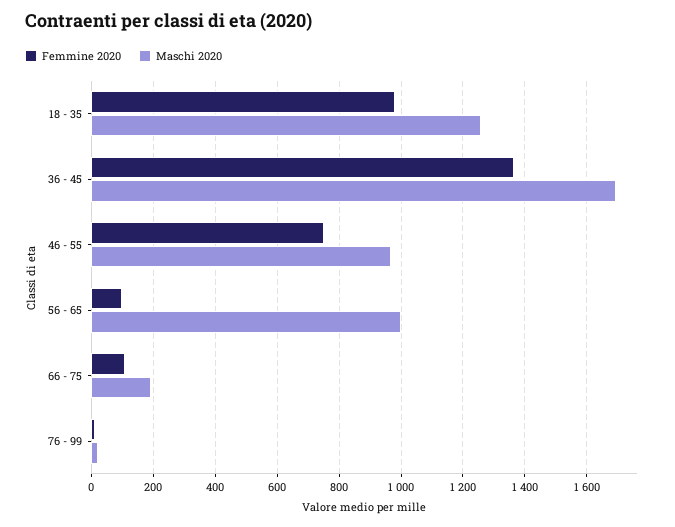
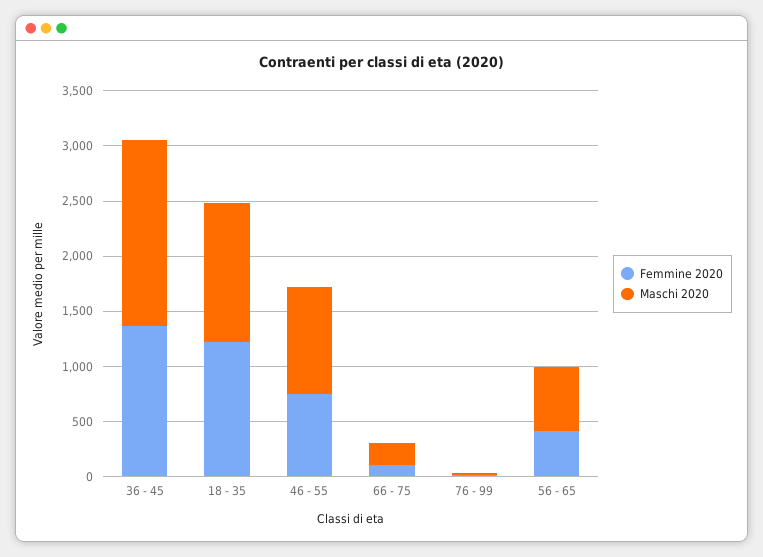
  {
    "Femmine 2020": {
-     "18 - 35": 980,
+     "18 - 35": 1200,
      "36 - 45": 1360,
      "46 - 55": 760,
-     "56 - 65": 100,
+     "56 - 65": 400,
      "66 - 75": 100,
      "76 - 99": 20
    },
    "Maschi 2020": {
      "18 - 35": 1260,
      "36 - 45": 1700,
      "46 - 55": 960,
-     "56 - 65": 1000,
+     "56 - 65": 600,
      "66 - 75": 200,
      "76 - 99": 20
    }
  }

